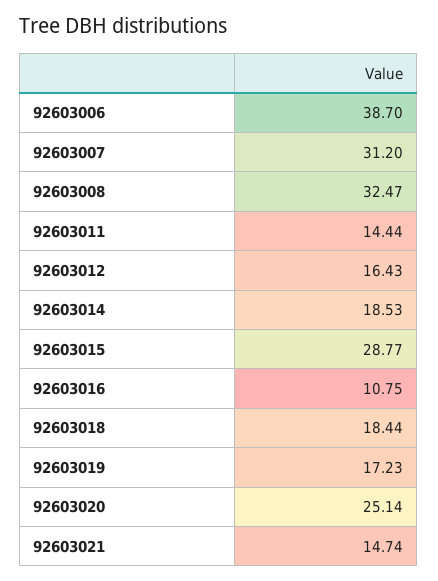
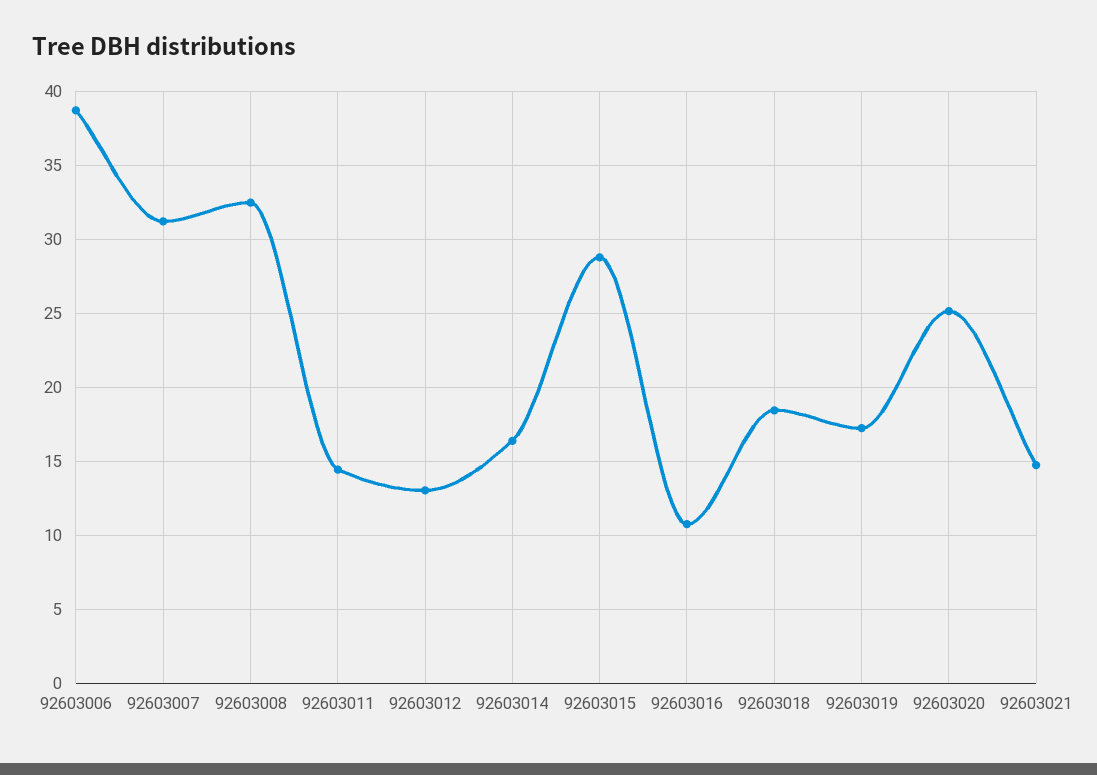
  {
    "92603006": 38.7,
    "92603007": 31.2,
    "92603008": 32.47,
    "92603011": 14.44,
-   "92603012": 16.43,
+   "92603012": 13,
-   "92603014": 18.53,
+   "92603014": 16.5,
    "92603015": 28.77,
    "92603016": 10.75,
    "92603018": 18.44,
    "92603019": 17.23,
    "92603020": 25.14,
    "92603021": 14.74
  }

